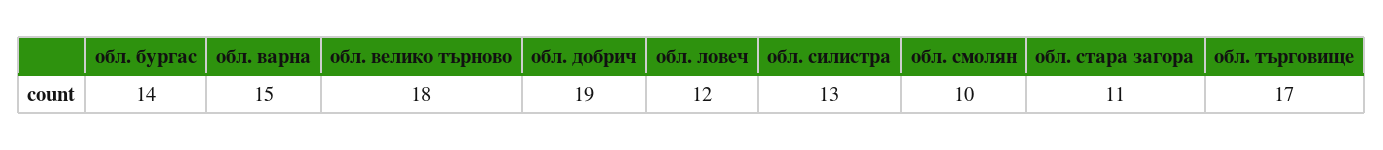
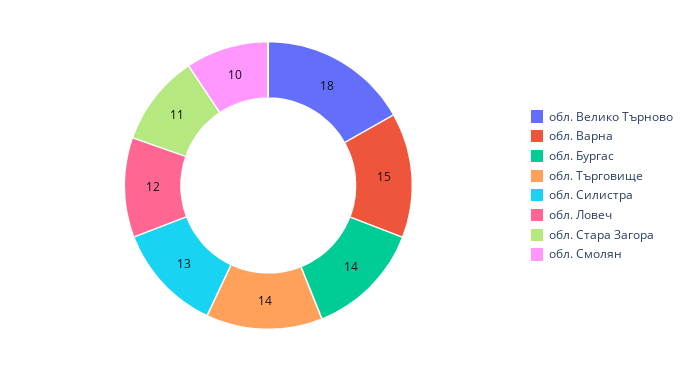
  {
    "обл. бургас": 14,
    "обл. варна": 15,
    "обл. велико търново": 18,
-   "обл. добрич": 19,
    "обл. ловеч": 12,
    "обл. силистра": 13,
    "обл. смолян": 10,
    "обл. стара загора": 11,
-   "обл. търговище": 17
+   "обл. търговище": 14
  }

